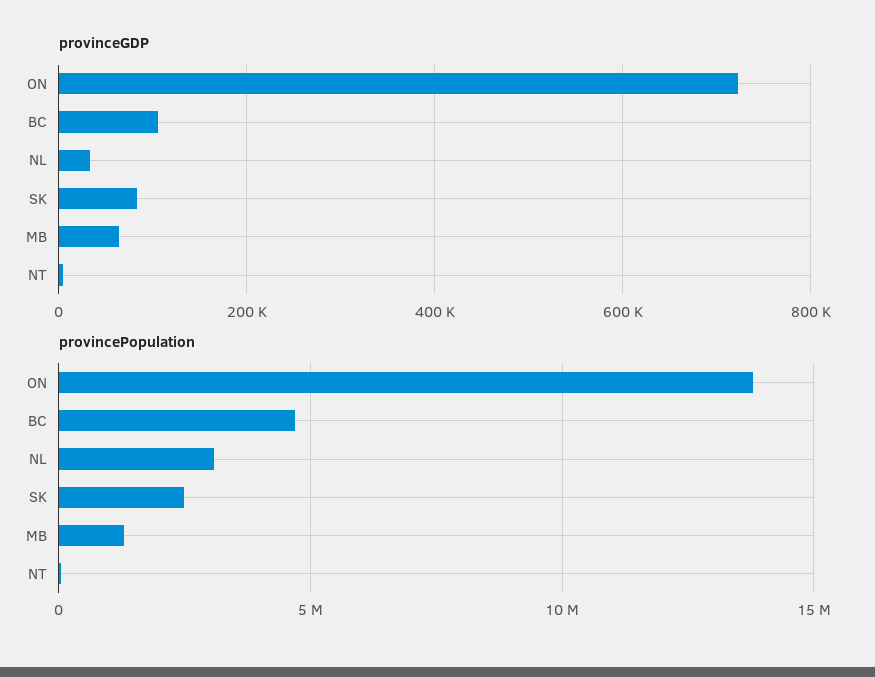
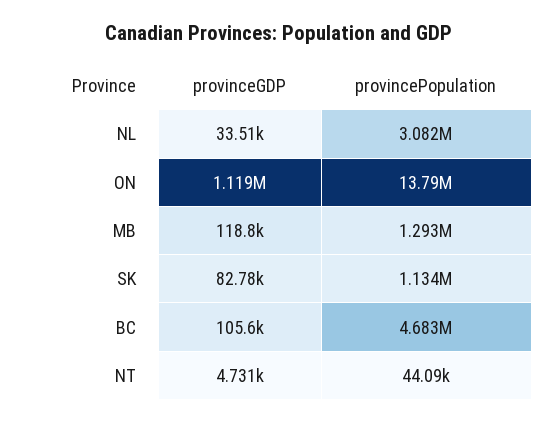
  {
    "provinceGDP": {
-     "ON": 720000,
+     "ON": 1119000,
      "BC": 105600,
      "NL": 33510,
      "SK": 82780,
-     "MB": 60000,
+     "MB": 118800,
      "NT": 4731
    },
    "provincePopulation": {
      "ON": 13790000,
      "BC": 4683000,
      "NL": 3082000,
-     "SK": 2500000,
+     "SK": 1134000,
      "MB": 1293000,
      "NT": 44090
    }
  }

